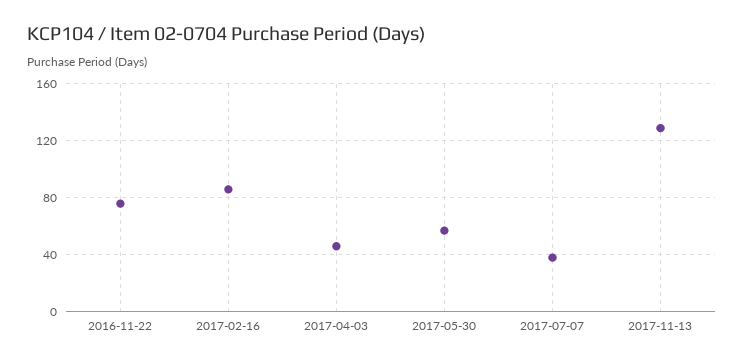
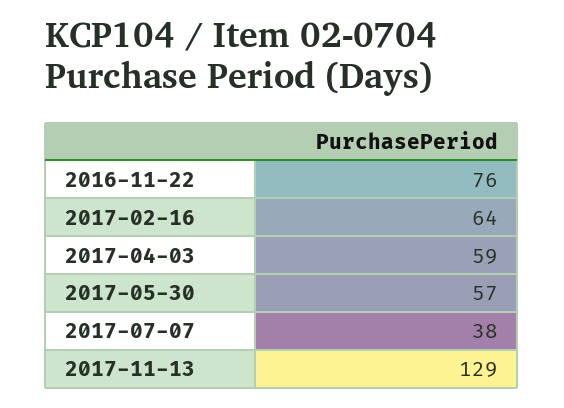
  {
    "2016-11-22": 76,
-   "2017-02-16": 85,
+   "2017-02-16": 64,
-   "2017-04-03": 45,
+   "2017-04-03": 59,
    "2017-05-30": 57,
    "2017-07-07": 38,
    "2017-11-13": 129
  }

